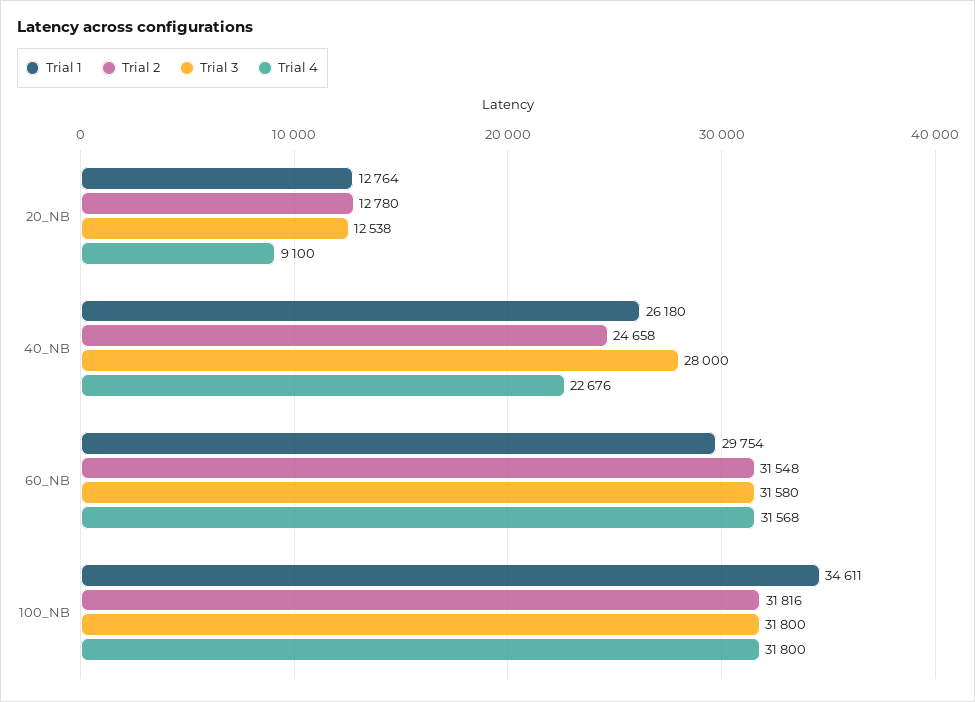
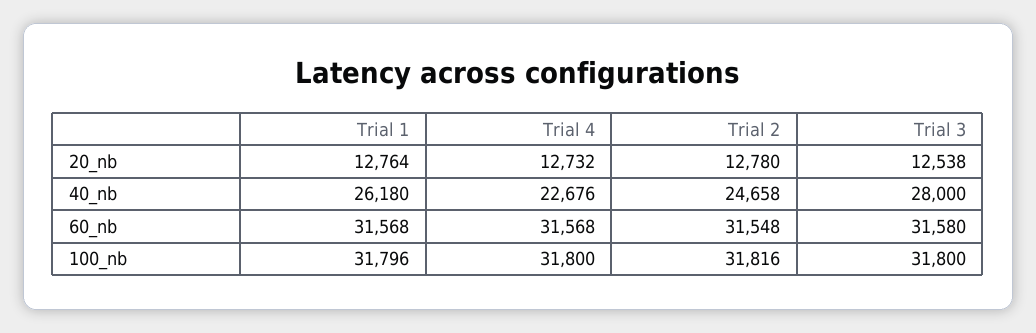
  {
    "Trial 1": {
      "20_NB": 12764,
      "40_NB": 26180,
-     "60_NB": 29754,
+     "60_NB": 31568,
-     "100_NB": 34611
+     "100_NB": 31796
    },
    "Trial 2": {
      "20_NB": 12780,
      "40_NB": 24658,
      "60_NB": 31548,
      "100_NB": 31816
    },
    "Trial 3": {
      "20_NB": 12538,
      "40_NB": 28000,
      "60_NB": 31580,
      "100_NB": 31800
    },
    "Trial 4": {
-     "20_NB": 9100,
+     "20_NB": 12732,
      "40_NB": 22676,
      "60_NB": 31568,
      "100_NB": 31800
    }
  }

